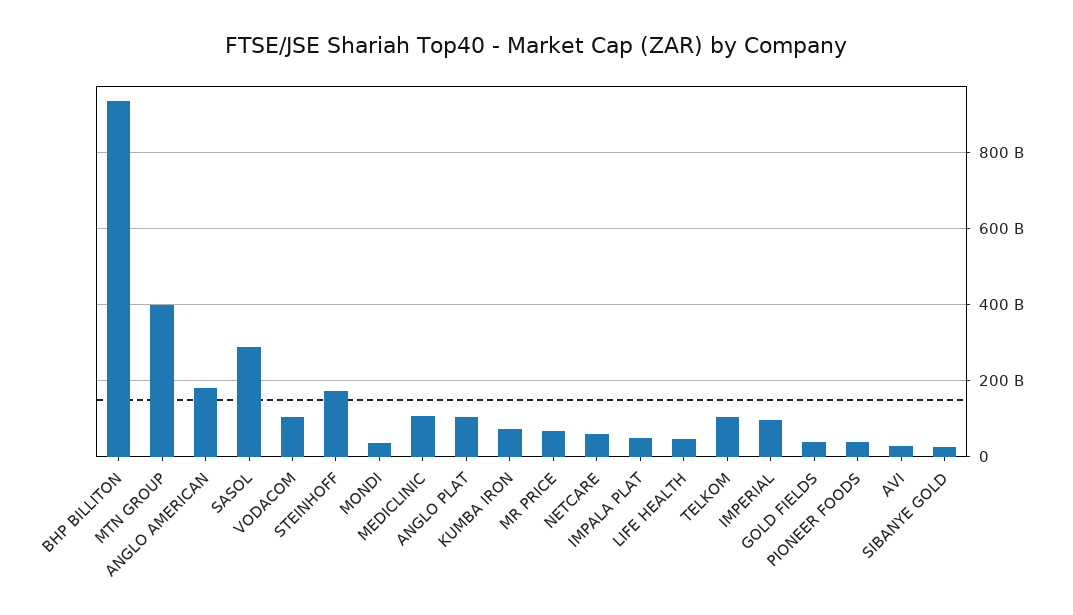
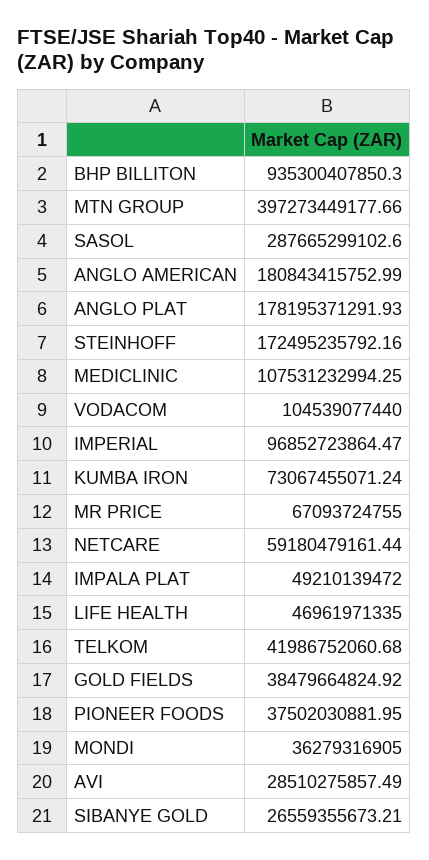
  {
    "BHP BILLITON": 935300407850.3,
    "MTN GROUP": 397273449177.66,
    "ANGLO AMERICAN": 180843415752.99,
    "SASOL": 287665299102.6,
    "VODACOM": 104539077440,
    "STEINHOFF": 172495235792.16,
    "MONDI": 36279316905,
    "MEDICLINIC": 107531232994.25,
-   "ANGLO PLAT": 100000000000,
+   "ANGLO PLAT": 178195371291.93,
    "KUMBA IRON": 73067455071.24,
    "MR PRICE": 67093724755,
    "NETCARE": 59180479161.44,
    "IMPALA PLAT": 49210139472,
    "LIFE HEALTH": 46961971335,
-   "TELKOM": 100000000000,
+   "TELKOM": 41986752060.68,
    "IMPERIAL": 96852723864.47,
    "GOLD FIELDS": 38479664824.92,
    "PIONEER FOODS": 37502030881.95,
    "AVI": 28510275857.49,
    "SIBANYE GOLD": 26559355673.21
  }

